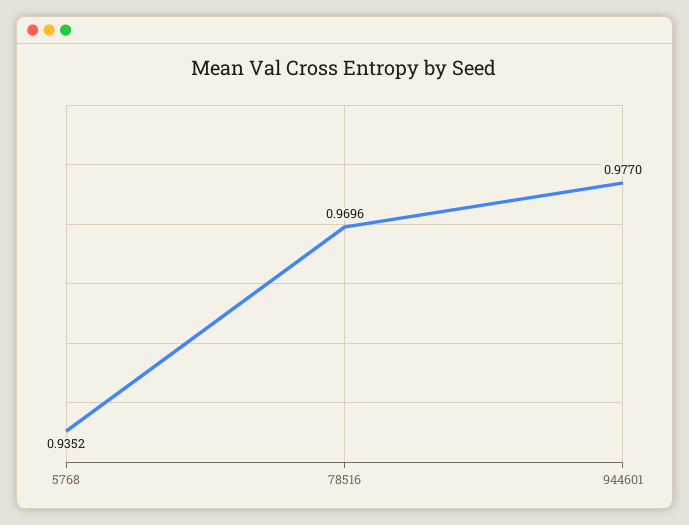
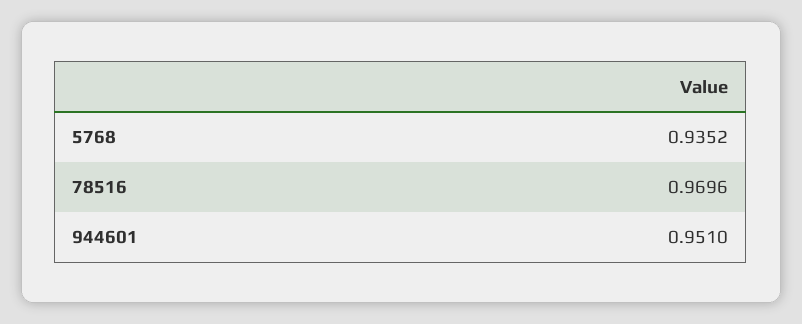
  {
    "5768": 0.9352,
    "78516": 0.9696,
-   "944601": 0.977
+   "944601": 0.951
  }

